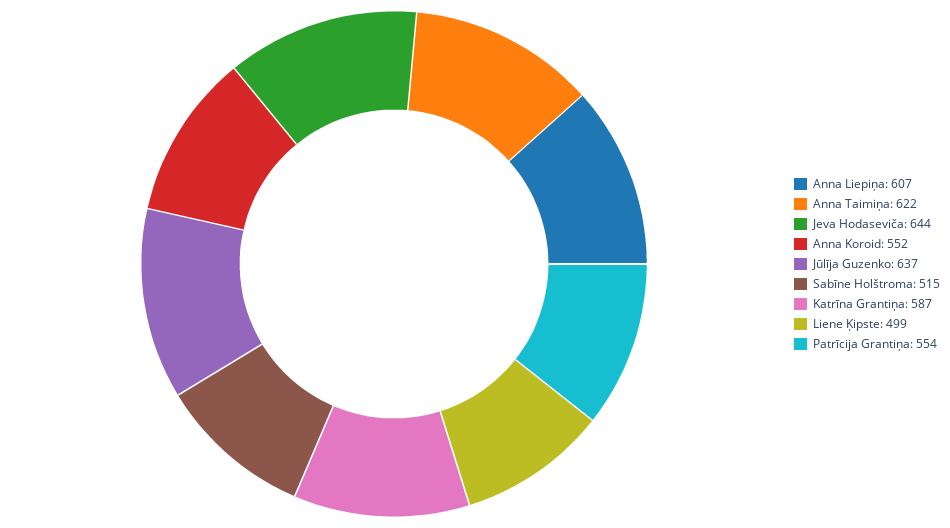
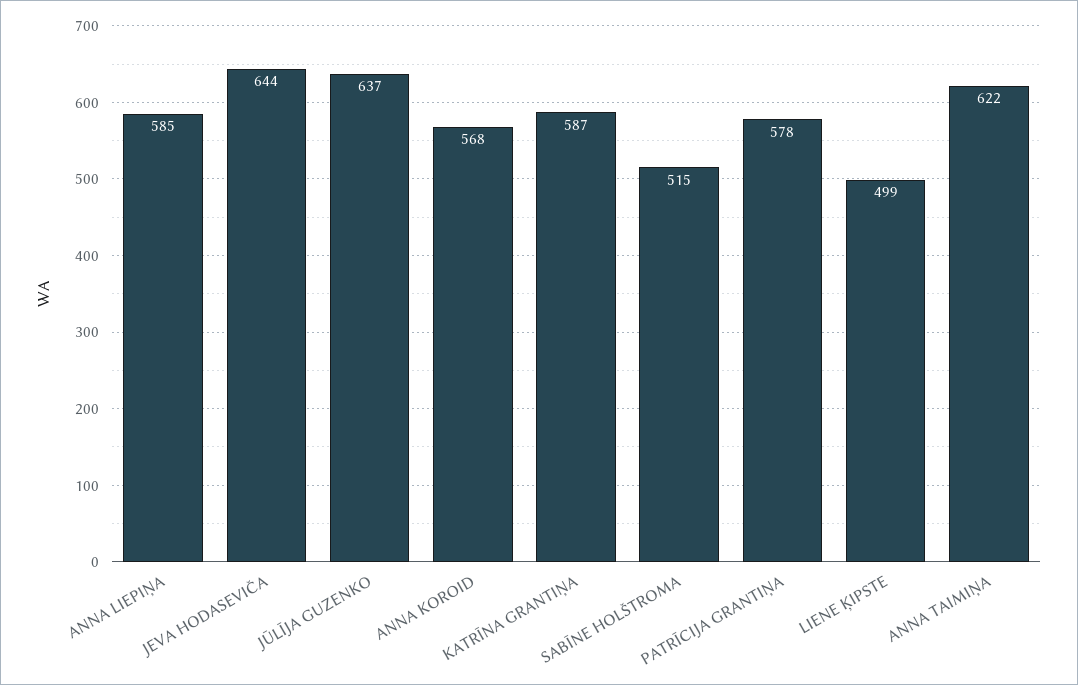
  {
-   "Anna Liepiņa": 607,
+   "Anna Liepiņa": 585,
    "Anna Taimiņa": 622,
    "Jeva Hodaseviča": 644,
-   "Anna Koroid": 552,
+   "Anna Koroid": 568,
    "Jūlīja Guzenko": 637,
    "Sabīne Holštroma": 515,
    "Katrīna Grantiņa": 587,
    "Liene Ķipste": 499,
-   "Patrīcija Grantiņa": 554
+   "Patrīcija Grantiņa": 578
  }

